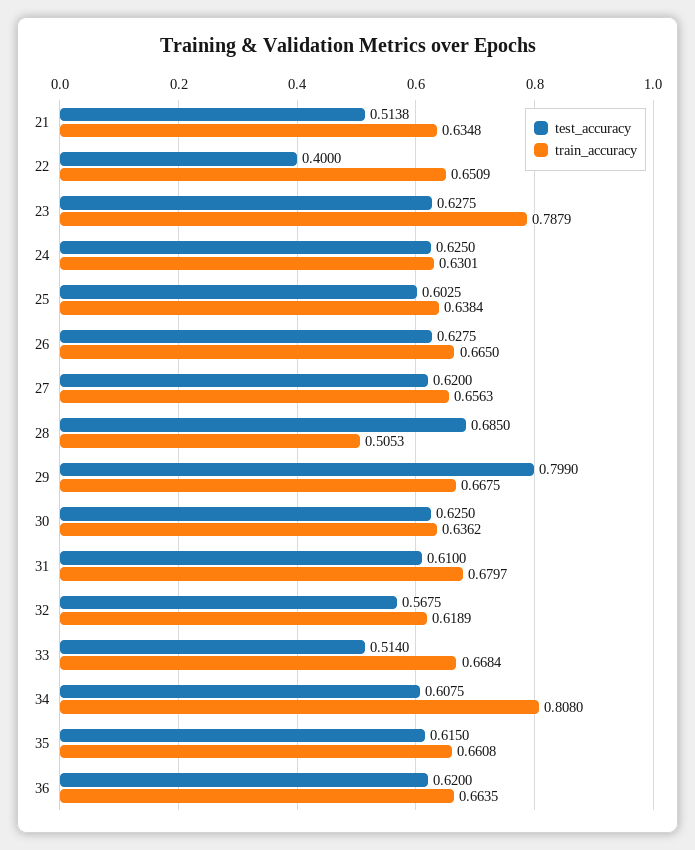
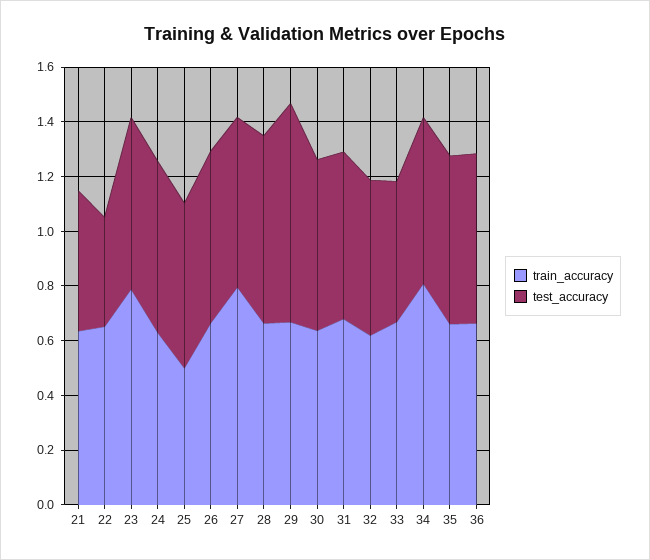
  {
    "test_accuracy": {
      "21": 0.5138,
      "22": 0.4,
      "23": 0.6275,
      "24": 0.625,
      "25": 0.6025,
      "26": 0.6275,
      "27": 0.62,
      "28": 0.685,
      "29": 0.799,
      "30": 0.625,
      "31": 0.61,
      "32": 0.5675,
      "33": 0.514,
      "34": 0.6075,
      "35": 0.615,
      "36": 0.62
    },
    "train_accuracy": {
      "21": 0.6348,
      "22": 0.6509,
      "23": 0.7879,
      "24": 0.6301,
-     "25": 0.6384,
+     "25": 0.5,
      "26": 0.665,
-     "27": 0.6563,
+     "27": 0.8,
-     "28": 0.5053,
+     "28": 0.65,
      "29": 0.6675,
      "30": 0.6362,
      "31": 0.6797,
      "32": 0.6189,
      "33": 0.6684,
      "34": 0.808,
      "35": 0.6608,
      "36": 0.6635
    }
  }

